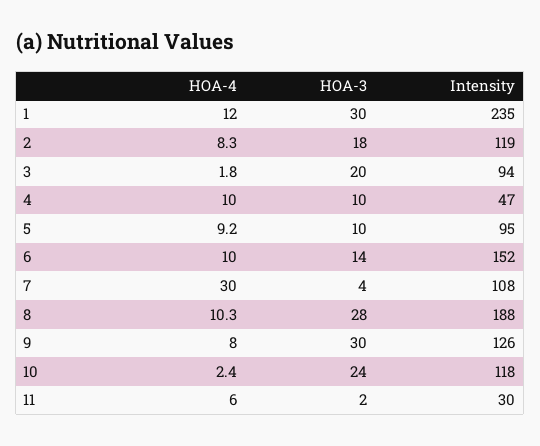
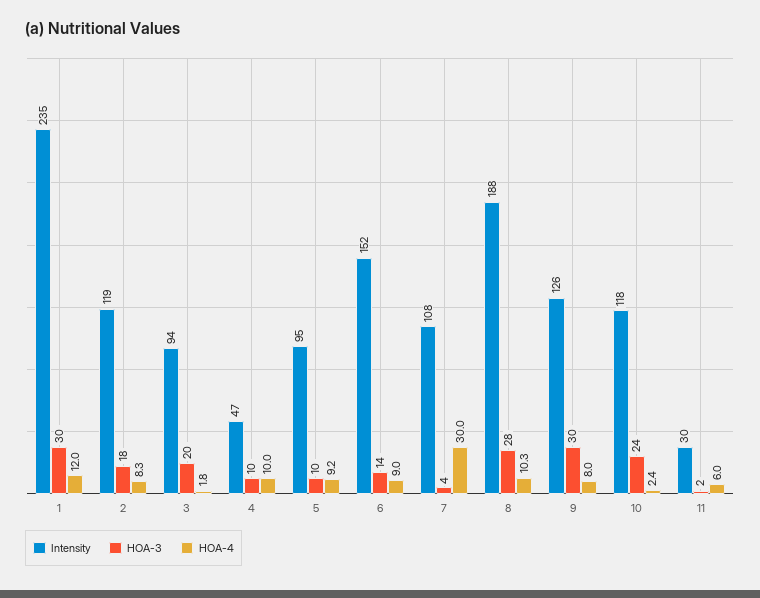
  {
    "HOA-4": {
      "1": 12,
      "2": 8.3,
      "3": 1.8,
      "4": 10,
      "5": 9.2,
-     "6": 10,
+     "6": 9,
      "7": 30,
      "8": 10.3,
      "9": 8,
      "10": 2.4,
      "11": 6
    },
    "HOA-3": {
      "1": 30,
      "2": 18,
      "3": 20,
      "4": 10,
      "5": 10,
      "6": 14,
      "7": 4,
      "8": 28,
      "9": 30,
      "10": 24,
      "11": 2
    },
    "Intensity": {
      "1": 235,
      "2": 119,
      "3": 94,
      "4": 47,
      "5": 95,
      "6": 152,
      "7": 108,
      "8": 188,
      "9": 126,
      "10": 118,
      "11": 30
    }
  }

